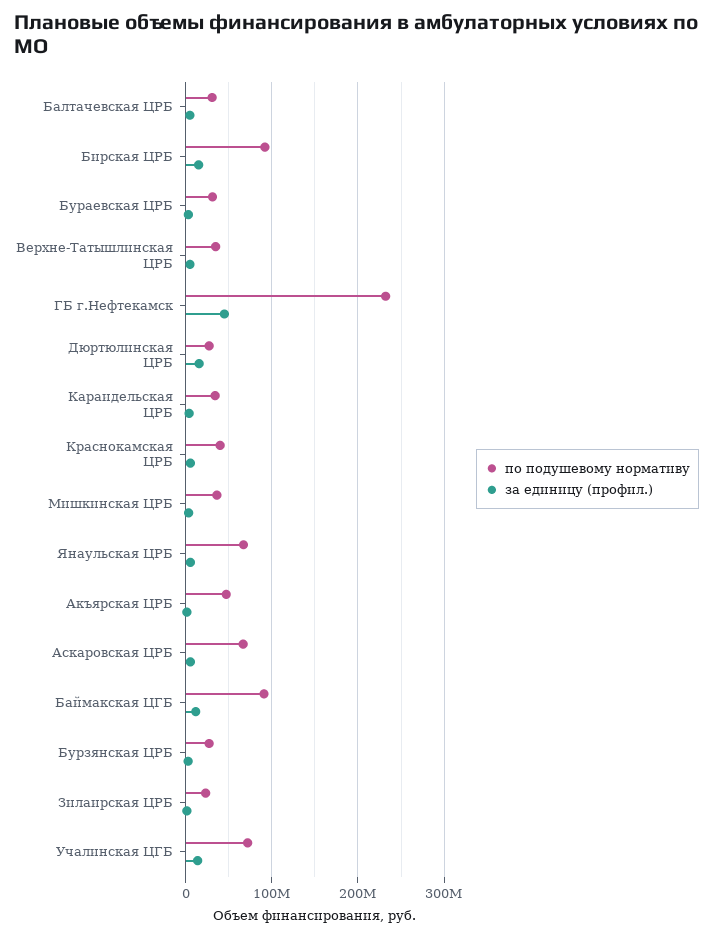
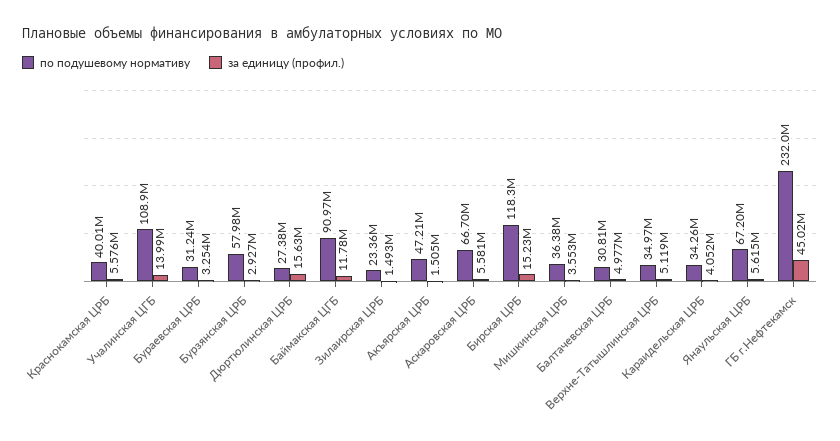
  {
    "по подушевому нормативу": {
      "Балтачевская ЦРБ": 30810000,
-     "Бирская ЦРБ": 90000000,
+     "Бирская ЦРБ": 118300000,
      "Бураевская ЦРБ": 31240000,
      "Верхне-Татышлинская ЦРБ": 34970000,
      "ГБ г.Нефтекамск": 232000000,
      "Дюртюлинская ЦРБ": 27380000,
      "Караидельская ЦРБ": 34260000,
      "Краснокамская ЦРБ": 40010000,
      "Мишкинская ЦРБ": 36380000,
      "Янаульская ЦРБ": 67200000,
      "Акъярская ЦРБ": 47210000,
      "Аскаровская ЦРБ": 66700000,
      "Баймакская ЦГБ": 90970000,
-     "Бурзянская ЦРБ": 30000000,
+     "Бурзянская ЦРБ": 57980000,
      "Зилаирская ЦРБ": 23360000,
-     "Учалинская ЦГБ": 70000000
+     "Учалинская ЦГБ": 108900000
    },
    "за единицу (профил.)": {
      "Балтачевская ЦРБ": 4977000,
      "Бирская ЦРБ": 15230000,
      "Бураевская ЦРБ": 3254000,
      "Верхне-Татышлинская ЦРБ": 5119000,
      "ГБ г.Нефтекамск": 45020000,
      "Дюртюлинская ЦРБ": 15630000,
      "Караидельская ЦРБ": 4052000,
      "Краснокамская ЦРБ": 5576000,
      "Мишкинская ЦРБ": 3553000,
      "Янаульская ЦРБ": 5615000,
      "Акъярская ЦРБ": 1505000,
      "Аскаровская ЦРБ": 5581000,
      "Баймакская ЦГБ": 11780000,
      "Бурзянская ЦРБ": 2927000,
      "Зилаирская ЦРБ": 1493000,
      "Учалинская ЦГБ": 13990000
    }
  }

